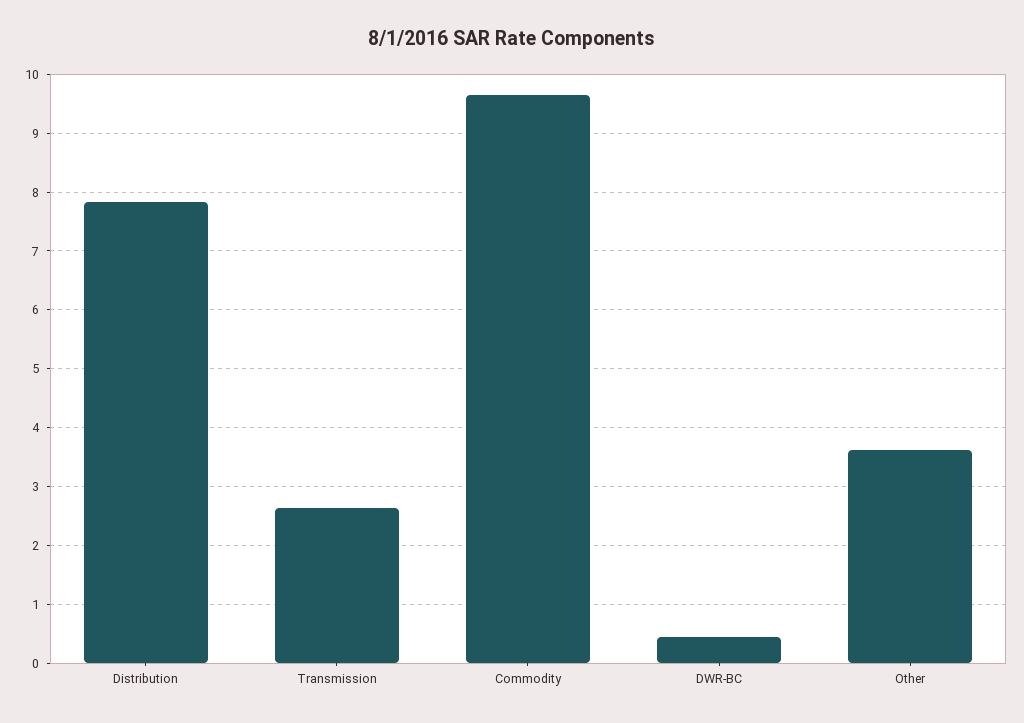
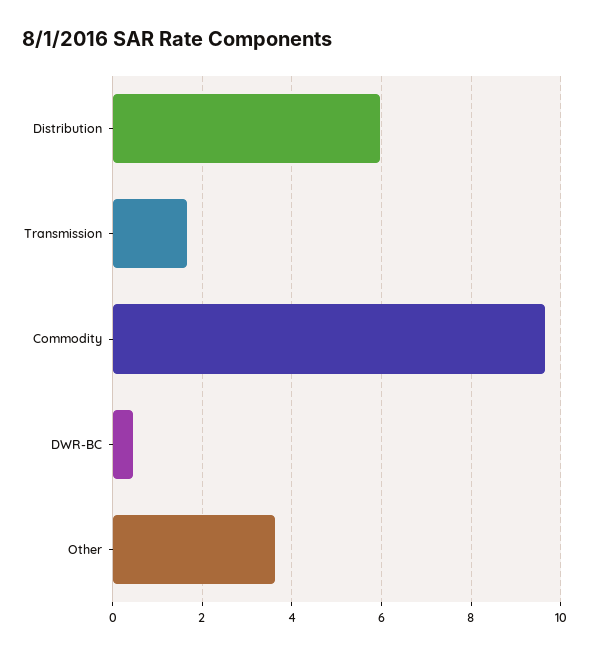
  {
-   "Distribution": 7.8,
+   "Distribution": 6,
-   "Transmission": 2.6,
+   "Transmission": 1.6,
    "Commodity": 9.6,
    "DWR-BC": 0.4,
    "Other": 3.6
  }

